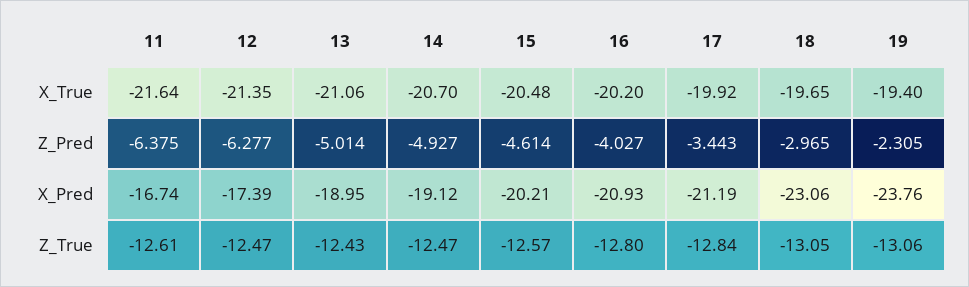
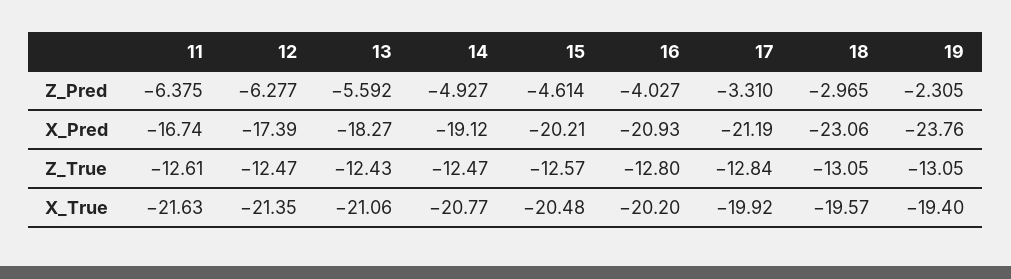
  {
    "11": {
-     "X_True": -21.64,
+     "X_True": -21.63,
      "Z_Pred": -6.375,
      "X_Pred": -16.74,
      "Z_True": -12.61
    },
    "12": {
      "X_True": -21.35,
      "Z_Pred": -6.277,
      "X_Pred": -17.39,
      "Z_True": -12.47
    },
    "13": {
      "X_True": -21.06,
-     "Z_Pred": -5.014,
+     "Z_Pred": -5.592,
-     "X_Pred": -18.95,
+     "X_Pred": -18.27,
      "Z_True": -12.43
    },
    "14": {
-     "X_True": -20.7,
+     "X_True": -20.77,
      "Z_Pred": -4.927,
      "X_Pred": -19.12,
      "Z_True": -12.47
    },
    "15": {
      "X_True": -20.48,
      "Z_Pred": -4.614,
      "X_Pred": -20.21,
      "Z_True": -12.57
    },
    "16": {
      "X_True": -20.2,
      "Z_Pred": -4.027,
      "X_Pred": -20.93,
      "Z_True": -12.8
    },
    "17": {
      "X_True": -19.92,
-     "Z_Pred": -3.443,
+     "Z_Pred": -3.31,
      "X_Pred": -21.19,
      "Z_True": -12.84
    },
    "18": {
-     "X_True": -19.65,
+     "X_True": -19.57,
      "Z_Pred": -2.965,
      "X_Pred": -23.06,
      "Z_True": -13.05
    },
    "19": {
      "X_True": -19.4,
      "Z_Pred": -2.305,
      "X_Pred": -23.76,
-     "Z_True": -13.06
+     "Z_True": -13.05
    }
  }

